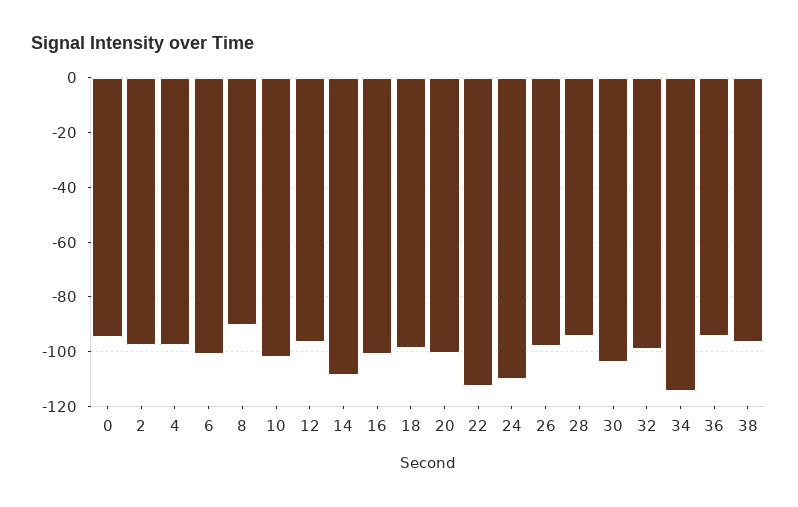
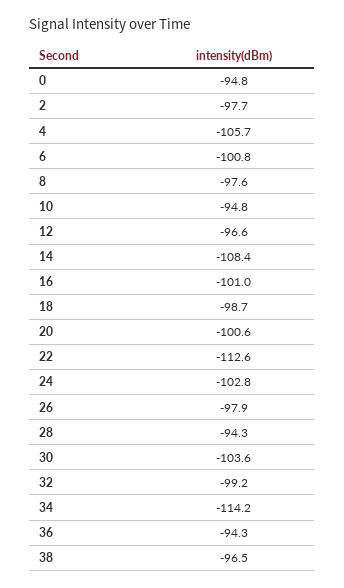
  {
    "0": -94.8,
    "2": -97.7,
-   "4": -97.5,
+   "4": -105.7,
    "6": -100.8,
-   "8": -90,
+   "8": -97.6,
-   "10": -102.5,
+   "10": -94.8,
    "12": -96.6,
    "14": -108.4,
    "16": -101,
    "18": -98.7,
    "20": -100.6,
    "22": -112.6,
-   "24": -110,
+   "24": -102.8,
    "26": -97.9,
    "28": -94.3,
    "30": -103.6,
    "32": -99.2,
    "34": -114.2,
    "36": -94.3,
    "38": -96.5
  }

